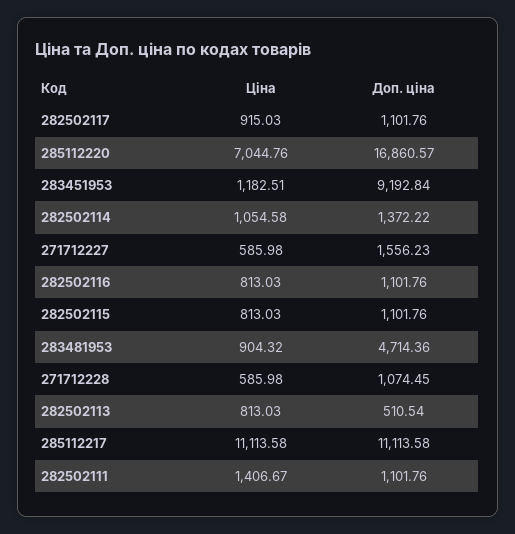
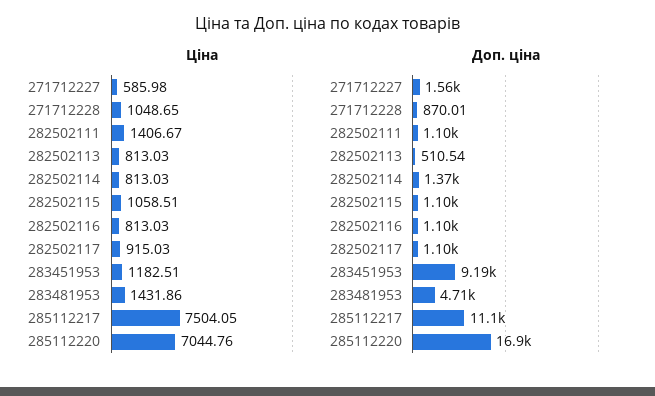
  {
    "Ціна": {
      "282502117": 915.03,
      "285112220": 7044.76,
      "283451953": 1182.51,
-     "282502114": 1054.58,
+     "282502114": 813.03,
      "271712227": 585.98,
      "282502116": 813.03,
-     "282502115": 813.03,
+     "282502115": 1058.51,
-     "283481953": 904.32,
+     "283481953": 1431.86,
-     "271712228": 585.98,
+     "271712228": 1048.65,
      "282502113": 813.03,
-     "285112217": 11113.58,
+     "285112217": 7504.05,
      "282502111": 1406.67
    },
    "Доп. ціна": {
      "282502117": 1101.76,
      "285112220": 16860.57,
      "283451953": 9192.84,
      "282502114": 1372.22,
      "271712227": 1556.23,
      "282502116": 1101.76,
      "282502115": 1101.76,
      "283481953": 4714.36,
-     "271712228": 1074.45,
+     "271712228": 870.01,
      "282502113": 510.54,
      "285112217": 11113.58,
      "282502111": 1101.76
    }
  }

